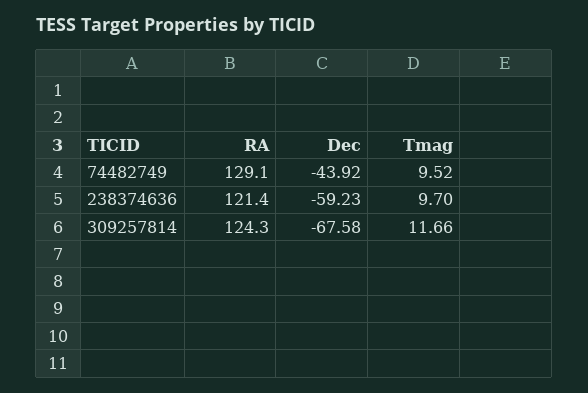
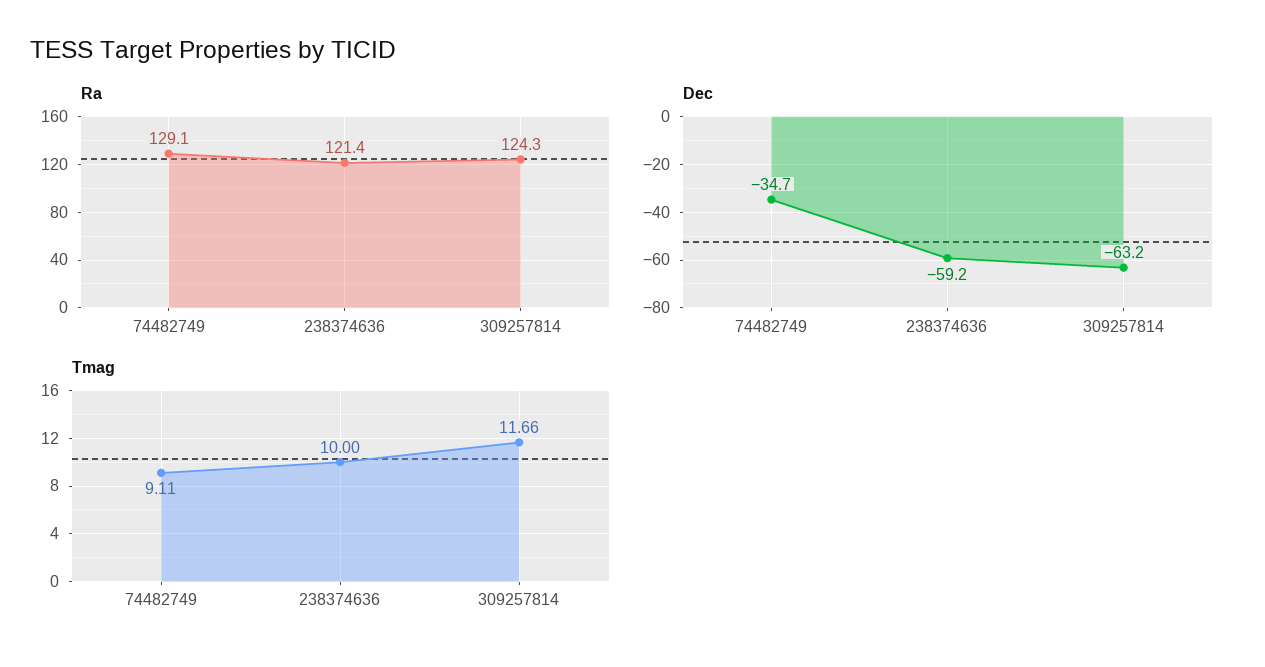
  {
    "RA": {
      "74482749": 129.1,
      "238374636": 121.4,
      "309257814": 124.3
    },
    "Dec": {
-     "74482749": -43.92,
+     "74482749": -34.7,
      "238374636": -59.23,
-     "309257814": -67.58
+     "309257814": -63.2
    },
    "Tmag": {
-     "74482749": 9.52,
+     "74482749": 9.11,
-     "238374636": 9.7,
+     "238374636": 10,
      "309257814": 11.66
    }
  }

